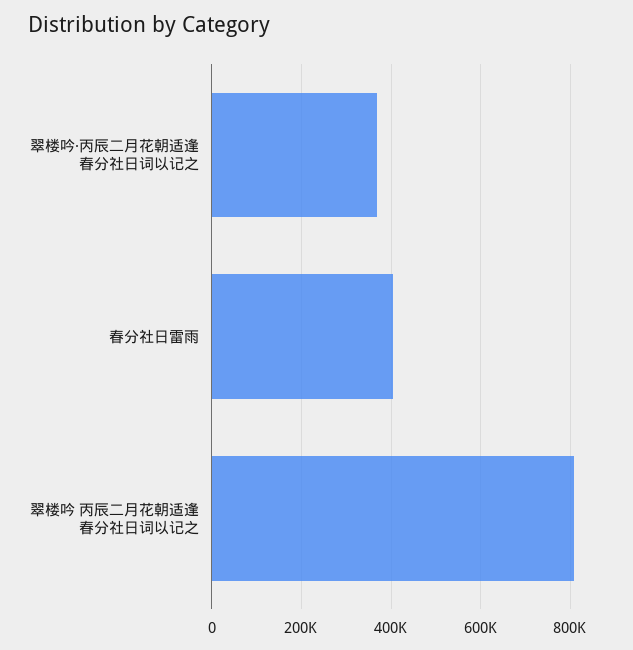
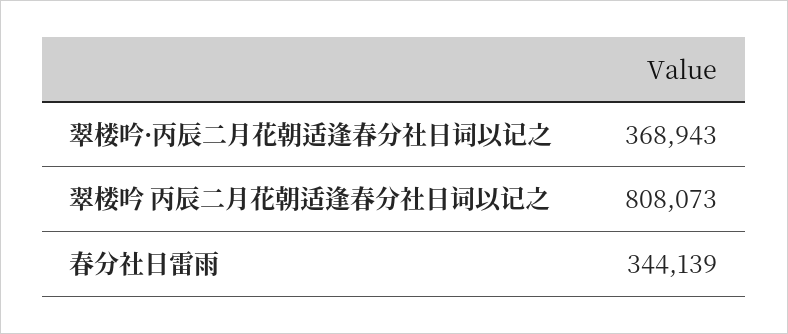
  {
    "翠楼吟·丙辰二月花朝适逢春分社日词以记之": 368943,
-   "春分社日雷雨": 400000,
+   "春分社日雷雨": 344139,
    "翠楼吟 丙辰二月花朝适逢春分社日词以记之": 808073
  }

